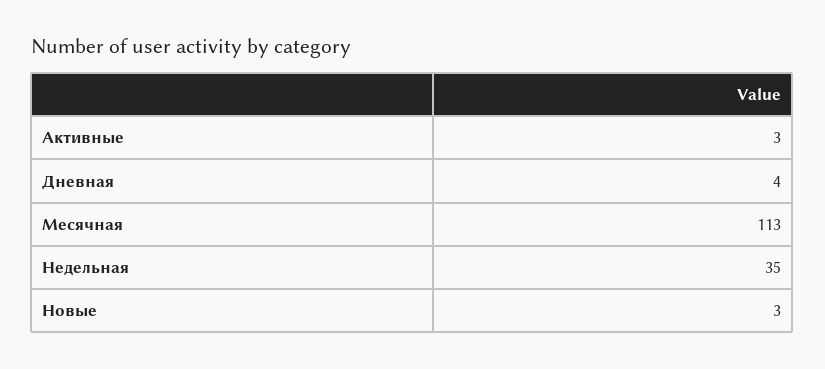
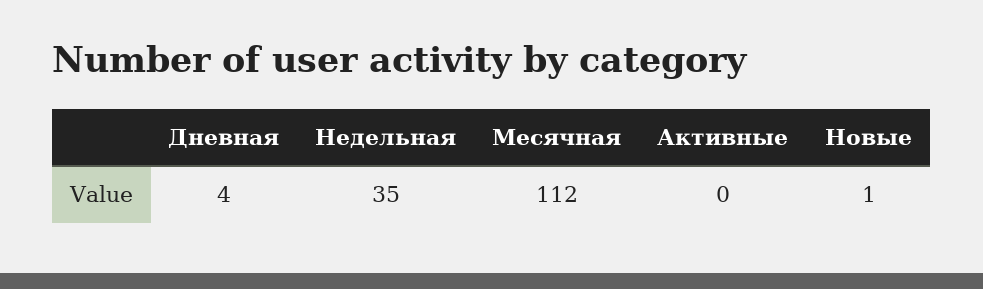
  {
-   "Активные": 3,
+   "Активные": 0,
    "Дневная": 4,
-   "Месячная": 113,
+   "Месячная": 112,
    "Недельная": 35,
-   "Новые": 3
+   "Новые": 1
  }

